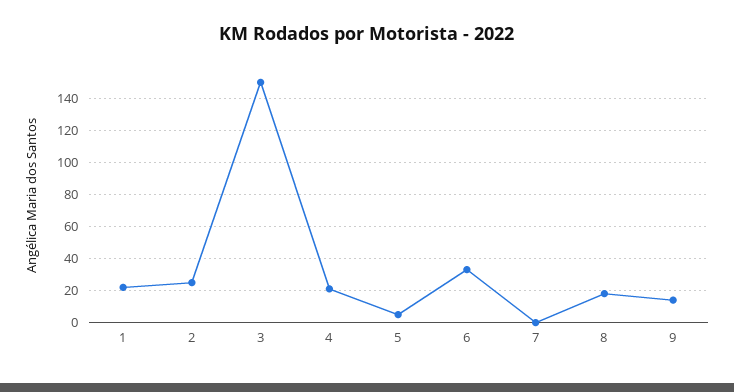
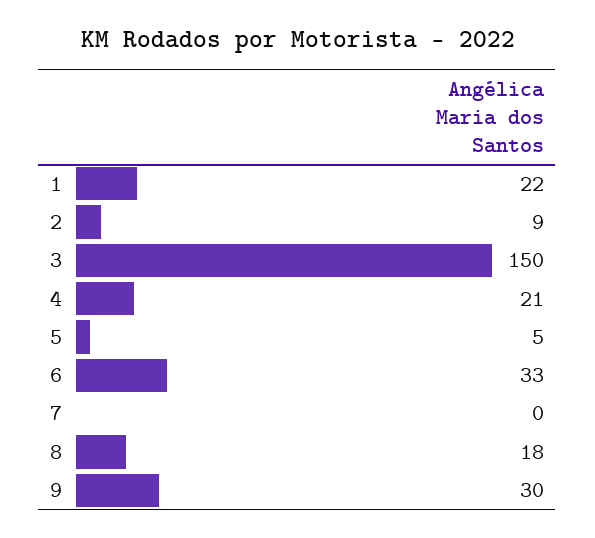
  {
    "1": 22,
-   "2": 25,
+   "2": 9,
    "3": 150,
    "4": 21,
    "5": 5,
    "6": 33,
    "7": 0,
    "8": 18,
-   "9": 15
+   "9": 30
  }

